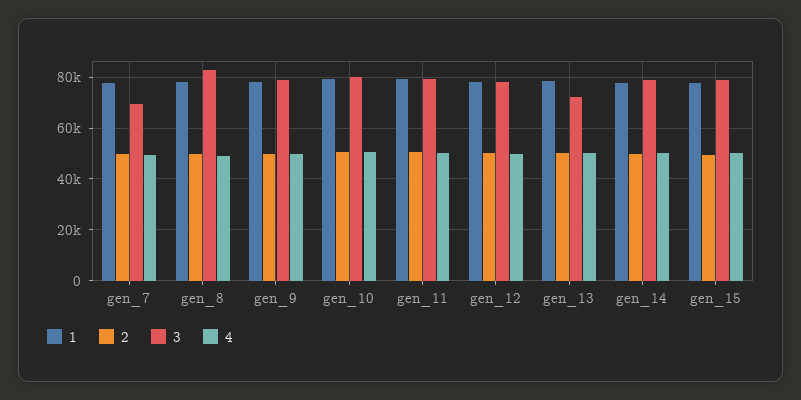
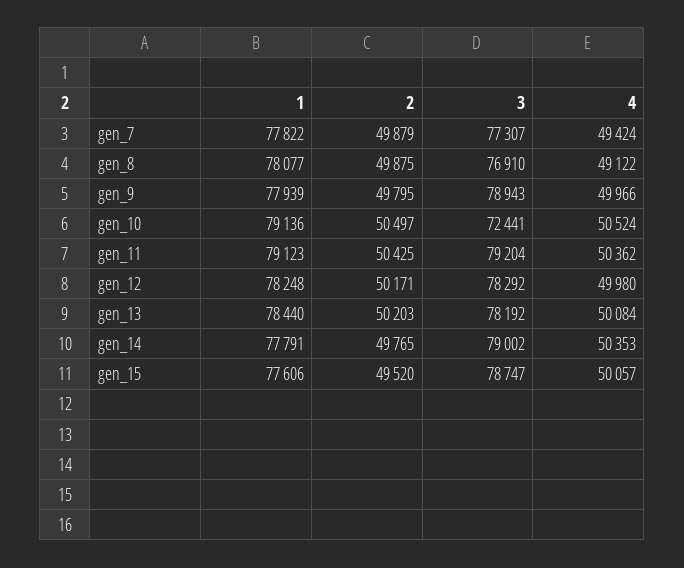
  {
    "1": {
      "gen_7": 77822,
      "gen_8": 78077,
      "gen_9": 77939,
      "gen_10": 79136,
      "gen_11": 79123,
      "gen_12": 78248,
      "gen_13": 78440,
      "gen_14": 77791,
      "gen_15": 77606
    },
    "2": {
      "gen_7": 49879,
      "gen_8": 49875,
      "gen_9": 49795,
      "gen_10": 50497,
      "gen_11": 50425,
      "gen_12": 50171,
      "gen_13": 50203,
      "gen_14": 49765,
      "gen_15": 49520
    },
    "3": {
-     "gen_7": 70000,
+     "gen_7": 77307,
-     "gen_8": 82500,
+     "gen_8": 76910,
      "gen_9": 78943,
-     "gen_10": 80000,
+     "gen_10": 72441,
      "gen_11": 79204,
      "gen_12": 78292,
-     "gen_13": 72500,
+     "gen_13": 78192,
      "gen_14": 79002,
      "gen_15": 78747
    },
    "4": {
      "gen_7": 49424,
      "gen_8": 49122,
      "gen_9": 49966,
      "gen_10": 50524,
      "gen_11": 50362,
      "gen_12": 49980,
      "gen_13": 50084,
      "gen_14": 50353,
      "gen_15": 50057
    }
  }

